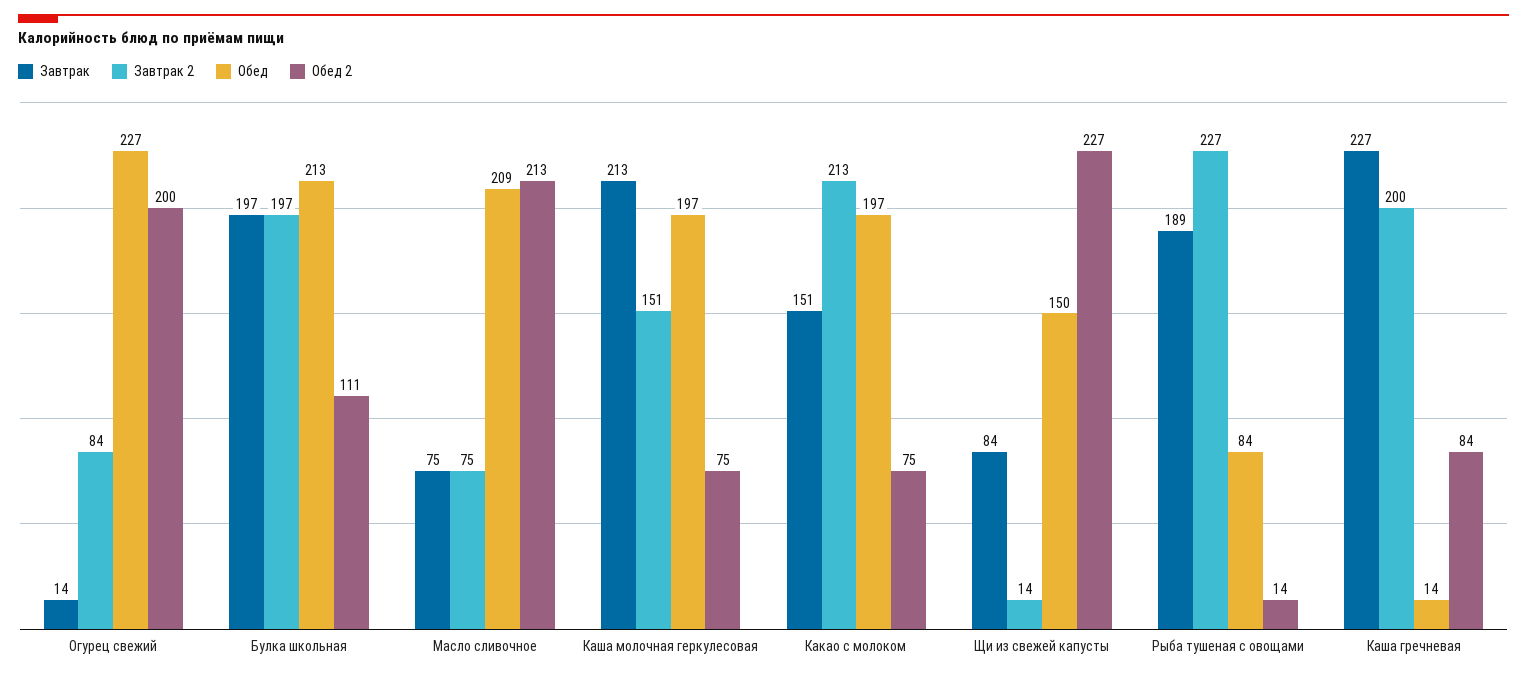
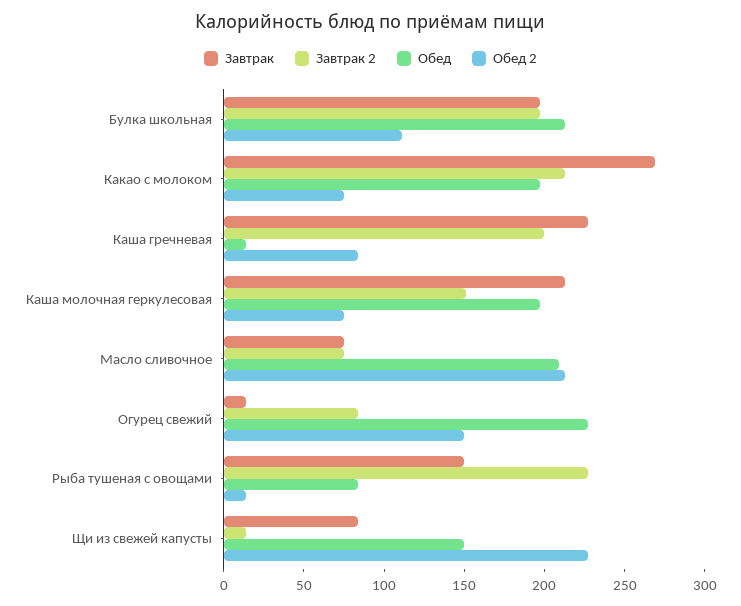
  {
    "Завтрак": {
      "Огурец свежий": 14,
      "Булка школьная": 197,
      "Масло сливочное": 75,
      "Каша молочная геркулесовая": 213,
-     "Какао с молоком": 151,
+     "Какао с молоком": 270,
      "Щи из свежей капусты": 84,
-     "Рыба тушеная с овощами": 189,
+     "Рыба тушеная с овощами": 150,
      "Каша гречневая": 227
    },
    "Завтрак 2": {
      "Огурец свежий": 84,
      "Булка школьная": 197,
      "Масло сливочное": 75,
      "Каша молочная геркулесовая": 151,
      "Какао с молоком": 213,
      "Щи из свежей капусты": 14,
      "Рыба тушеная с овощами": 227,
      "Каша гречневая": 200
    },
    "Обед": {
      "Огурец свежий": 227,
      "Булка школьная": 213,
      "Масло сливочное": 209,
      "Каша молочная геркулесовая": 197,
      "Какао с молоком": 197,
      "Щи из свежей капусты": 150,
      "Рыба тушеная с овощами": 84,
      "Каша гречневая": 14
    },
    "Обед 2": {
-     "Огурец свежий": 200,
+     "Огурец свежий": 150,
      "Булка школьная": 111,
      "Масло сливочное": 213,
      "Каша молочная геркулесовая": 75,
      "Какао с молоком": 75,
      "Щи из свежей капусты": 227,
      "Рыба тушеная с овощами": 14,
      "Каша гречневая": 84
    }
  }

